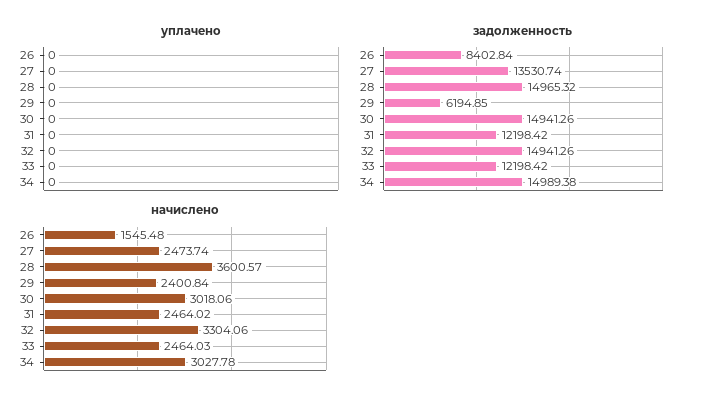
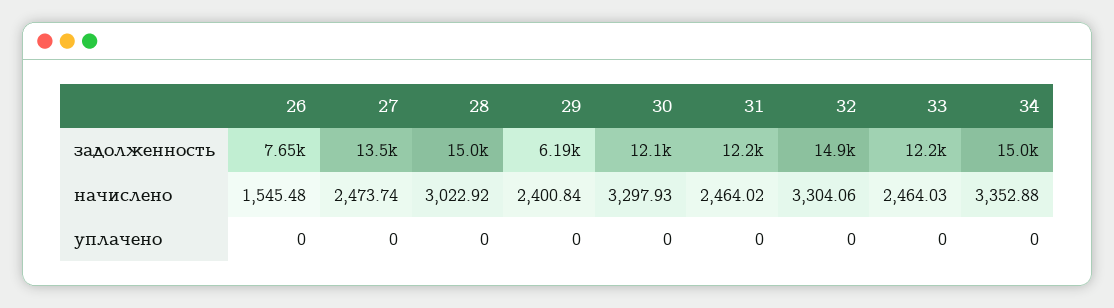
  {
    "уплачено": {
      "26": 0,
      "27": 0,
      "28": 0,
      "29": 0,
      "30": 0,
      "31": 0,
      "32": 0,
      "33": 0,
      "34": 0
    },
    "задолженность": {
-     "26": 8402.84,
+     "26": 7650,
      "27": 13530.74,
      "28": 14965.32,
      "29": 6194.85,
-     "30": 14941.26,
+     "30": 12100,
      "31": 12198.42,
      "32": 14941.26,
      "33": 12198.42,
      "34": 14989.38
    },
    "начислено": {
      "26": 1545.48,
      "27": 2473.74,
-     "28": 3600.57,
+     "28": 3022.92,
      "29": 2400.84,
-     "30": 3018.06,
+     "30": 3297.93,
      "31": 2464.02,
      "32": 3304.06,
      "33": 2464.03,
-     "34": 3027.78
+     "34": 3352.88
    }
  }

